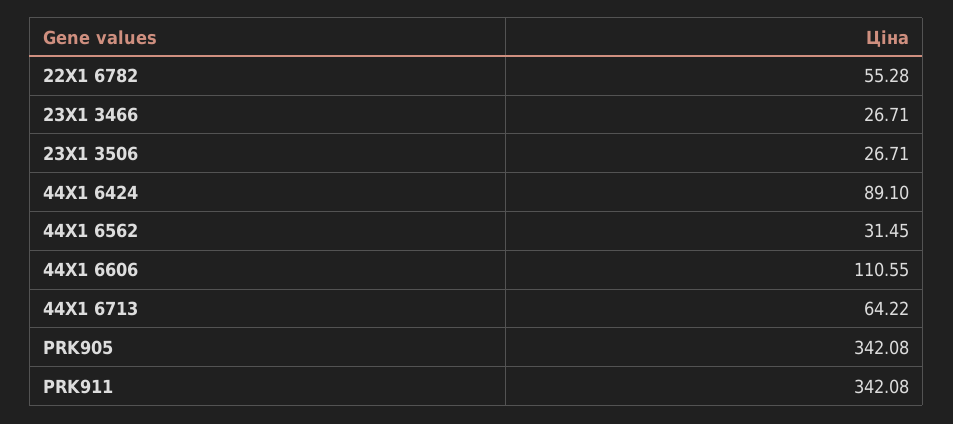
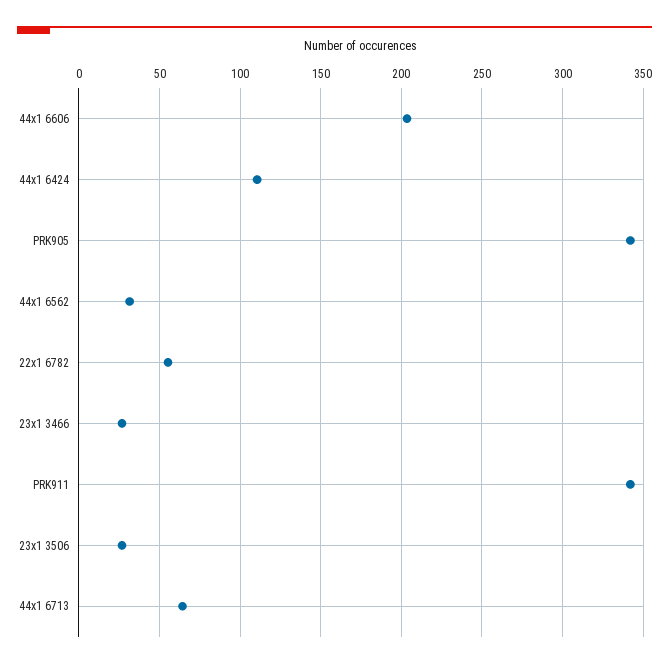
  {
    "22X1 6782": 55.28,
    "23X1 3466": 26.71,
    "23X1 3506": 26.71,
-   "44X1 6424": 89.1,
+   "44X1 6424": 110,
    "44X1 6562": 31.45,
-   "44X1 6606": 110.55,
+   "44X1 6606": 205,
    "44X1 6713": 64.22,
    "PRK905": 342.08,
    "PRK911": 342.08
  }

